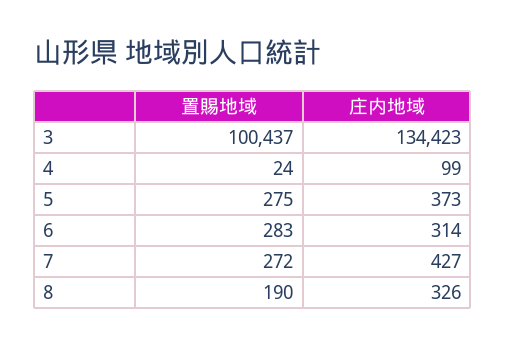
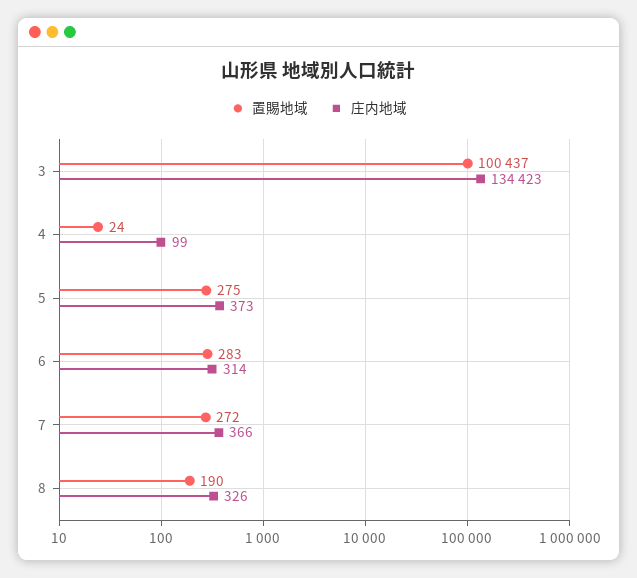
  {
    "置賜地域": {
      "3": 100437,
      "4": 24,
      "5": 275,
      "6": 283,
      "7": 272,
      "8": 190
    },
    "庄内地域": {
      "3": 134423,
      "4": 99,
      "5": 373,
      "6": 314,
-     "7": 427,
+     "7": 366,
      "8": 326
    }
  }

